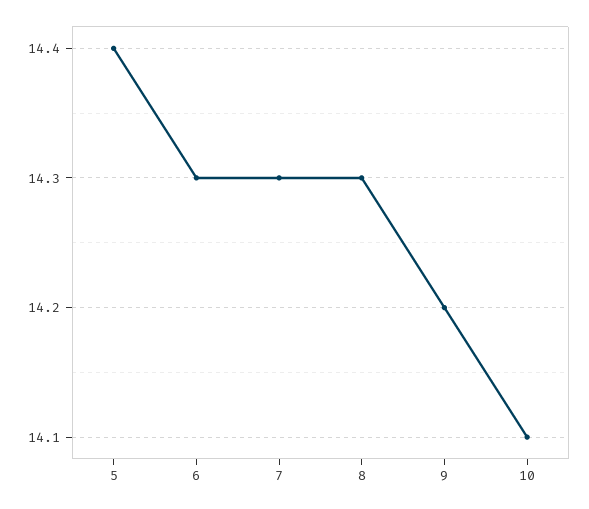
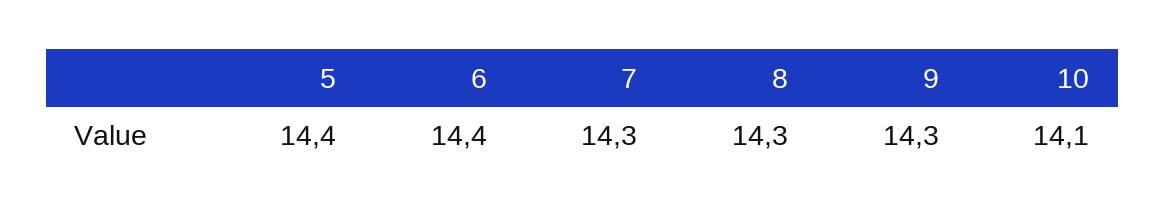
  {
    "5": 14.4,
-   "6": 14.3,
+   "6": 14.4,
    "7": 14.3,
    "8": 14.3,
-   "9": 14.2,
+   "9": 14.3,
    "10": 14.1
  }

